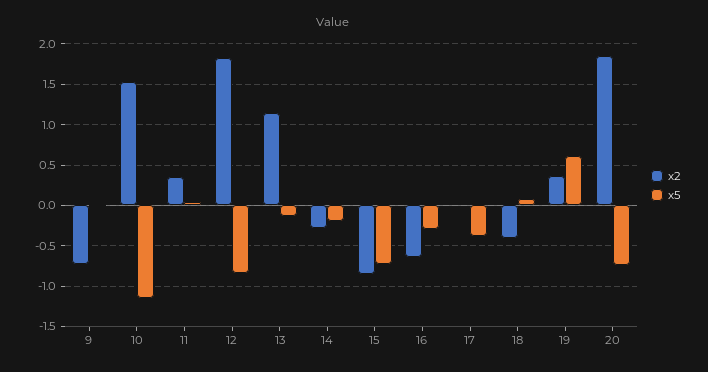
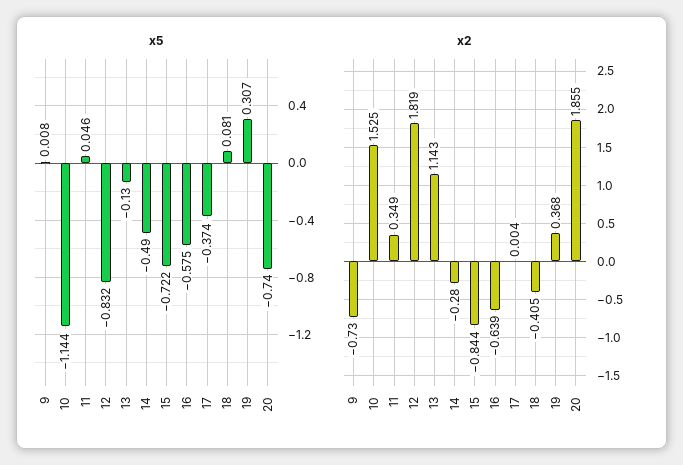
  {
    "x2": {
      "9": -0.73,
      "10": 1.525,
      "11": 0.349,
      "12": 1.819,
      "13": 1.143,
      "14": -0.28,
      "15": -0.844,
      "16": -0.639,
      "17": 0.004,
      "18": -0.405,
      "19": 0.368,
      "20": 1.855
    },
    "x5": {
      "9": 0.008,
      "10": -1.144,
      "11": 0.046,
      "12": -0.832,
      "13": -0.13,
-     "14": -0.2,
+     "14": -0.49,
      "15": -0.722,
-     "16": -0.3,
+     "16": -0.575,
      "17": -0.374,
      "18": 0.081,
-     "19": 0.6,
+     "19": 0.307,
      "20": -0.74
    }
  }

